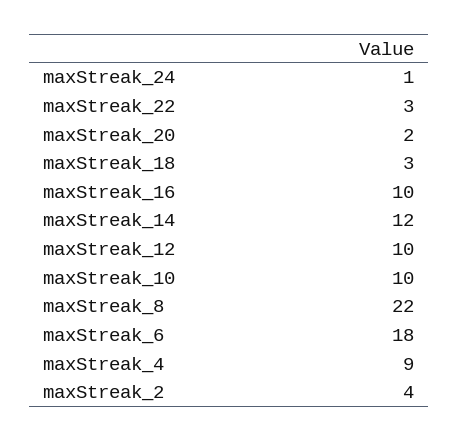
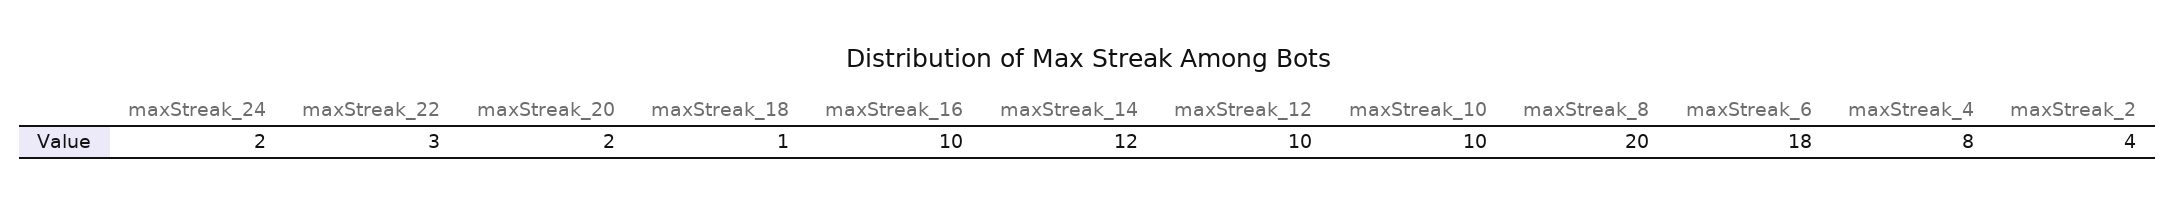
  {
-   "maxStreak_24": 1,
+   "maxStreak_24": 2,
    "maxStreak_22": 3,
    "maxStreak_20": 2,
-   "maxStreak_18": 3,
+   "maxStreak_18": 1,
    "maxStreak_16": 10,
    "maxStreak_14": 12,
    "maxStreak_12": 10,
    "maxStreak_10": 10,
-   "maxStreak_8": 22,
+   "maxStreak_8": 20,
    "maxStreak_6": 18,
-   "maxStreak_4": 9,
+   "maxStreak_4": 8,
    "maxStreak_2": 4
  }

